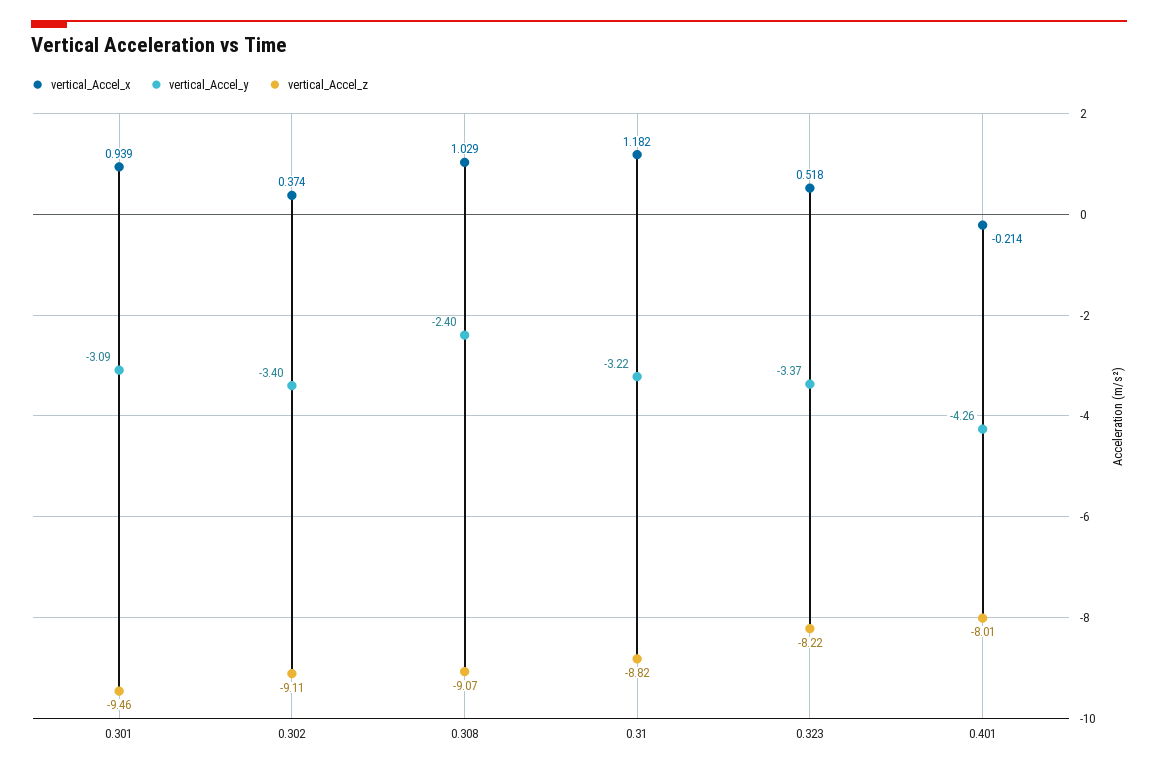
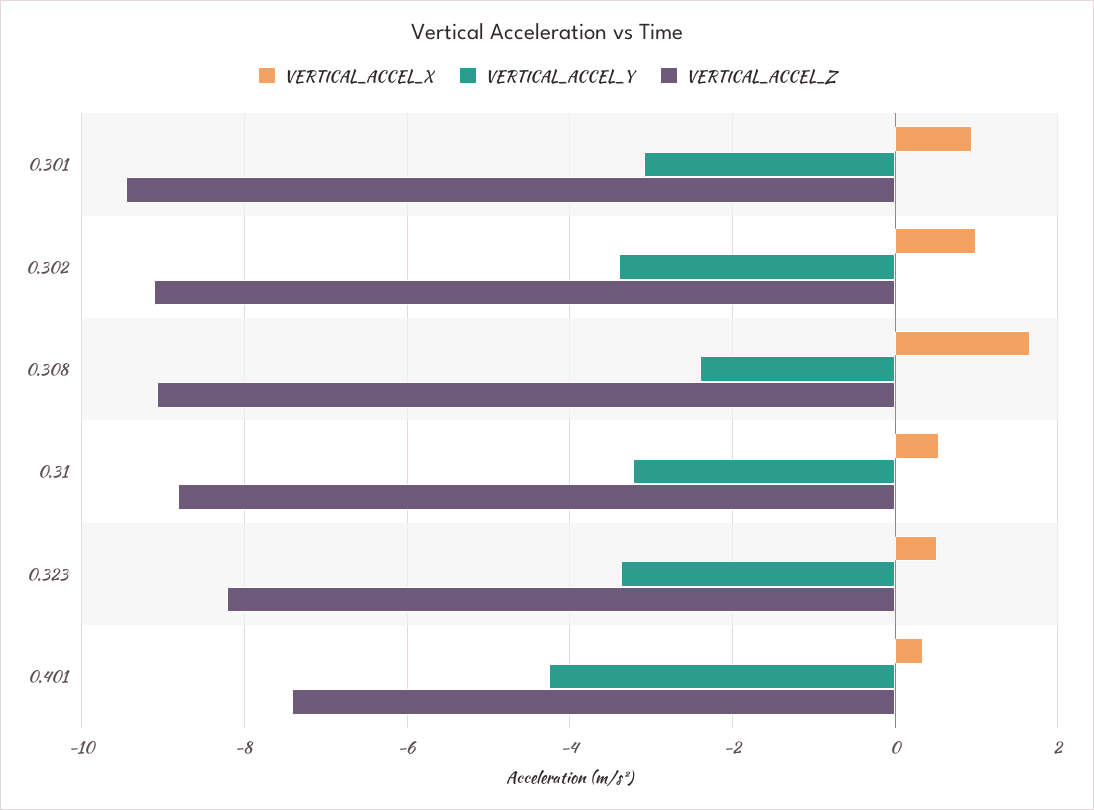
  {
    "vertical_Accel_x": {
      "0.301": 0.939,
-     "0.302": 0.374,
+     "0.302": 1,
-     "0.308": 1.029,
+     "0.308": 1.6,
-     "0.31": 1.182,
+     "0.31": 0.6,
      "0.323": 0.518,
-     "0.401": -0.214
+     "0.401": 0.4
    },
    "vertical_Accel_y": {
      "0.301": -3.09,
      "0.302": -3.4,
      "0.308": -2.4,
      "0.31": -3.22,
      "0.323": -3.37,
      "0.401": -4.26
    },
    "vertical_Accel_z": {
      "0.301": -9.46,
      "0.302": -9.11,
      "0.308": -9.07,
      "0.31": -8.82,
      "0.323": -8.22,
-     "0.401": -8.01
+     "0.401": -7.4
    }
  }

